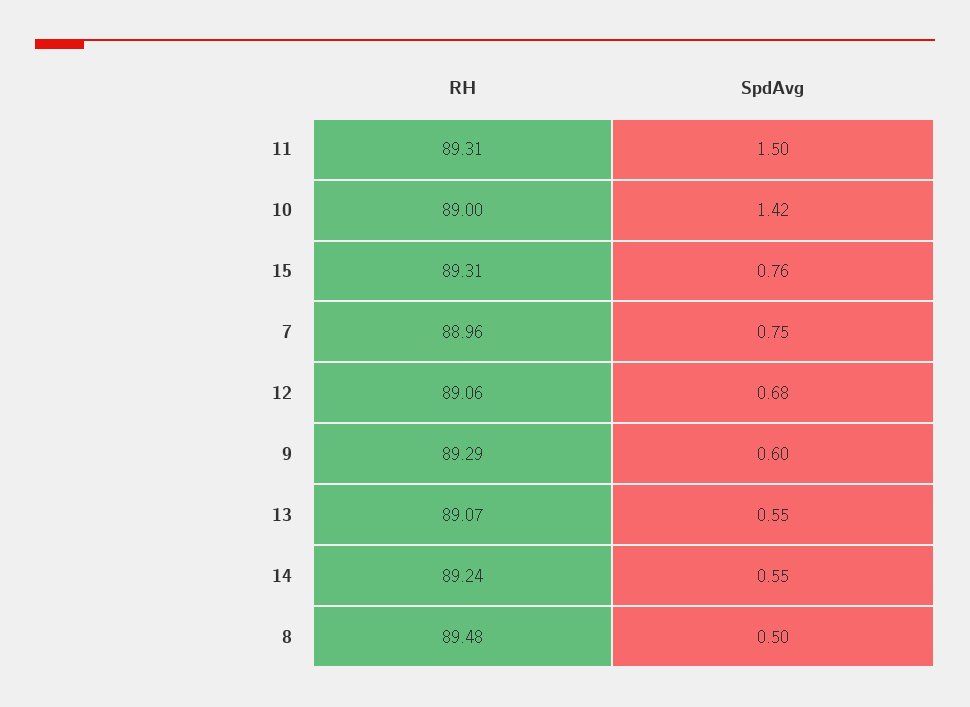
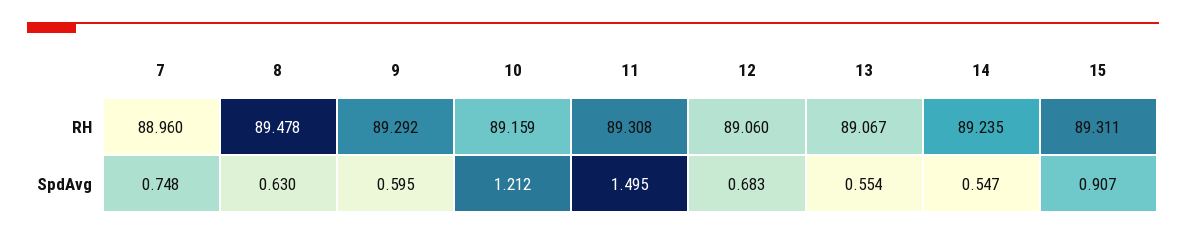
  {
    "RH": {
      "11": 89.308,
-     "10": 89,
+     "10": 89.159,
      "15": 89.311,
      "7": 88.96,
      "12": 89.06,
      "9": 89.292,
      "13": 89.067,
      "14": 89.235,
      "8": 89.478
    },
    "SpdAvg": {
      "11": 1.495,
-     "10": 1.42,
+     "10": 1.212,
-     "15": 0.76,
+     "15": 0.907,
      "7": 0.748,
      "12": 0.683,
      "9": 0.595,
      "13": 0.554,
      "14": 0.547,
-     "8": 0.5
+     "8": 0.63
    }
  }

